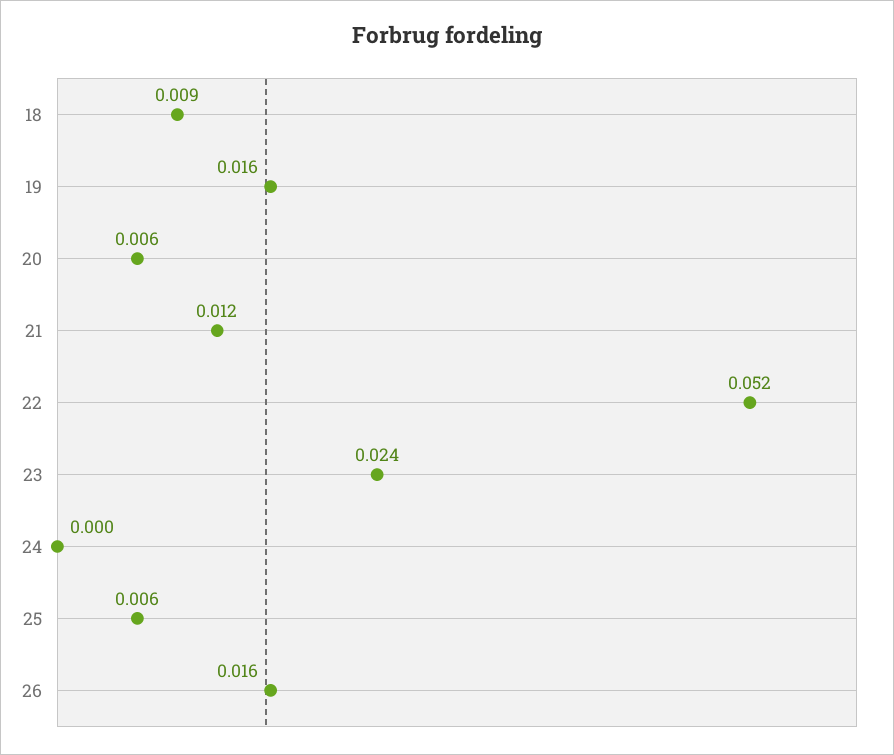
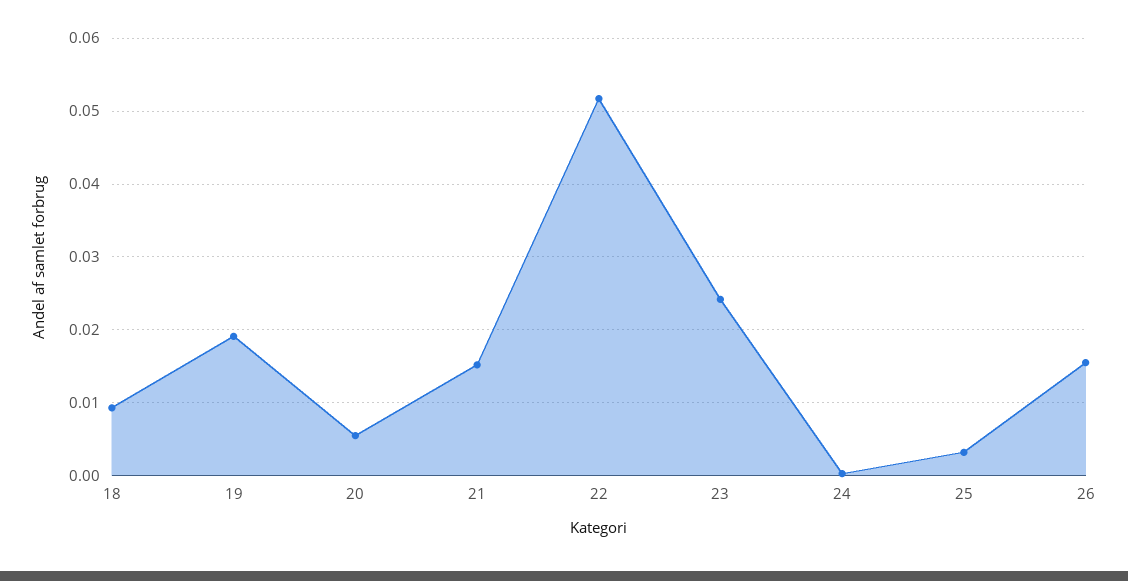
  {
    "18": 0.009,
-   "19": 0.016,
+   "19": 0.019,
    "20": 0.006,
-   "21": 0.012,
+   "21": 0.015,
    "22": 0.052,
    "23": 0.024,
    "24": 0,
-   "25": 0.006,
+   "25": 0.003,
    "26": 0.016
  }

